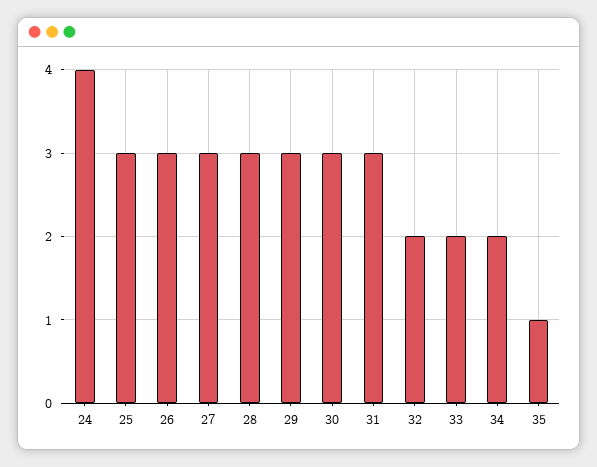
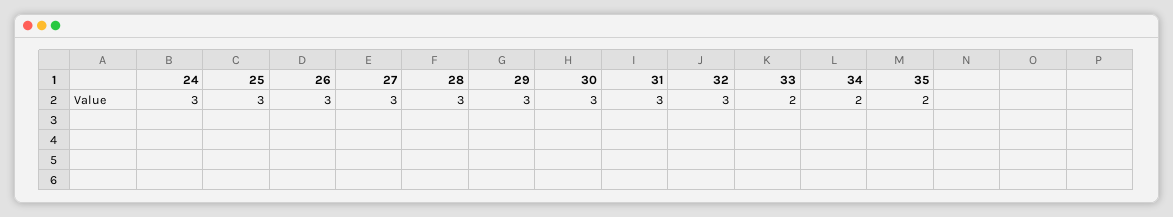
  {
-   "24": 4,
+   "24": 3,
    "25": 3,
    "26": 3,
    "27": 3,
    "28": 3,
    "29": 3,
    "30": 3,
    "31": 3,
-   "32": 2,
+   "32": 3,
    "33": 2,
    "34": 2,
-   "35": 1
+   "35": 2
  }

